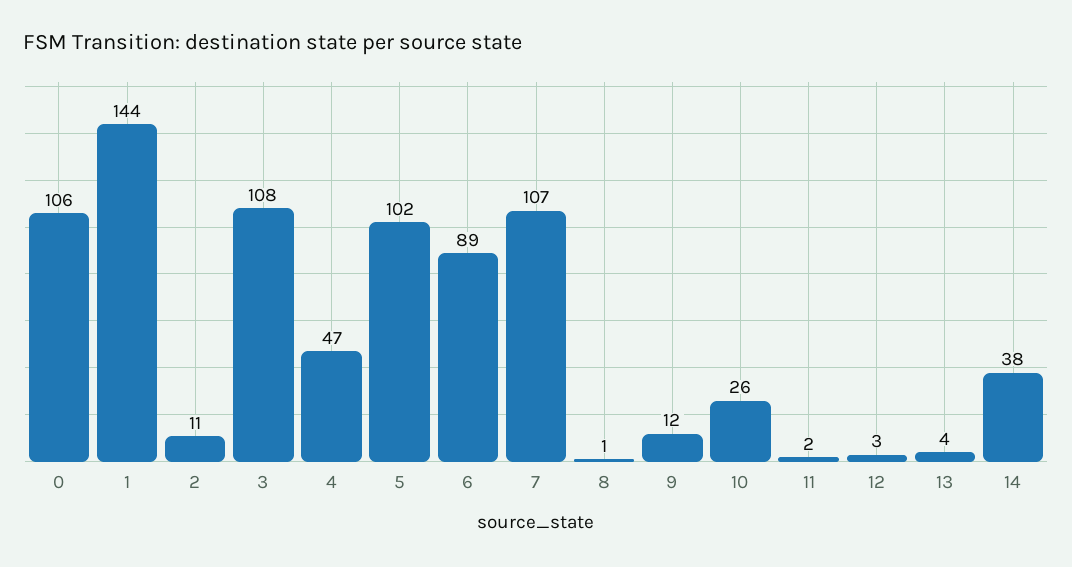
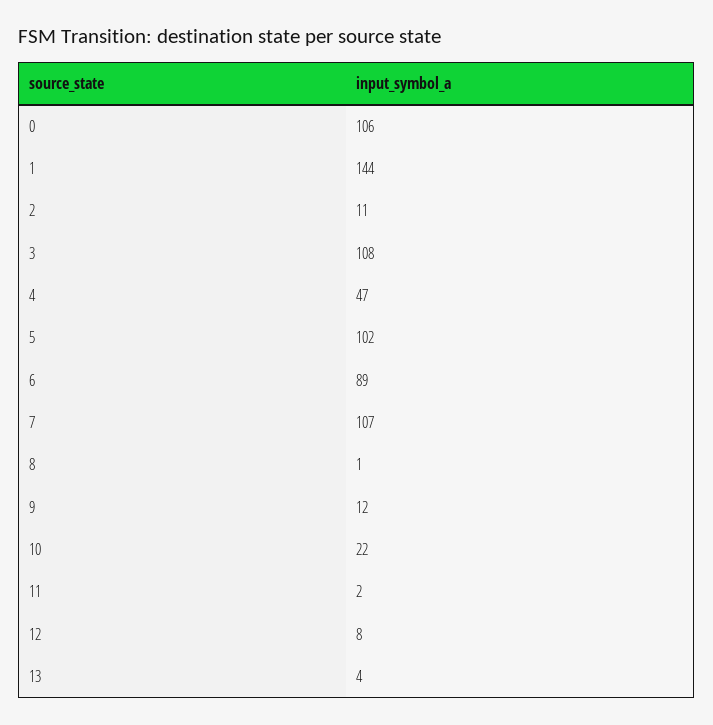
  {
    "0": 106,
    "1": 144,
    "2": 11,
    "3": 108,
    "4": 47,
    "5": 102,
    "6": 89,
    "7": 107,
    "8": 1,
    "9": 12,
-   "10": 26,
+   "10": 22,
    "11": 2,
-   "12": 3,
+   "12": 8,
-   "13": 4,
+   "13": 4
-   "14": 38
  }

